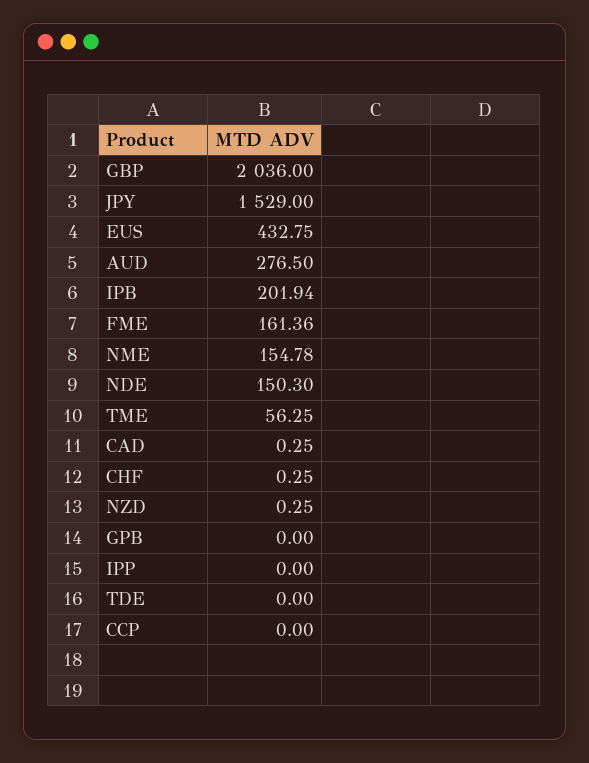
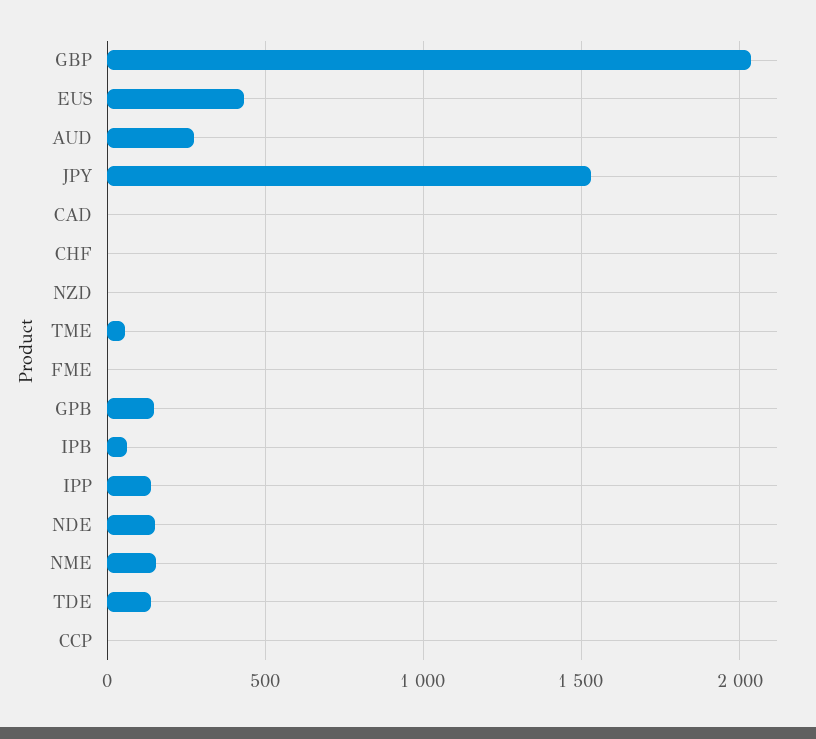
  {
    "GBP": 2036,
    "JPY": 1529,
    "EUS": 432.75,
    "AUD": 276.5,
-   "IPB": 201.94,
+   "IPB": 50,
-   "FME": 161.36,
+   "FME": 0,
    "NME": 154.78,
    "NDE": 150.3,
    "TME": 56.25,
    "CAD": 0.25,
    "CHF": 0.25,
    "NZD": 0.25,
-   "GPB": 0,
+   "GPB": 150,
-   "IPP": 0,
+   "IPP": 150,
-   "TDE": 0,
+   "TDE": 150,
    "CCP": 0
  }

